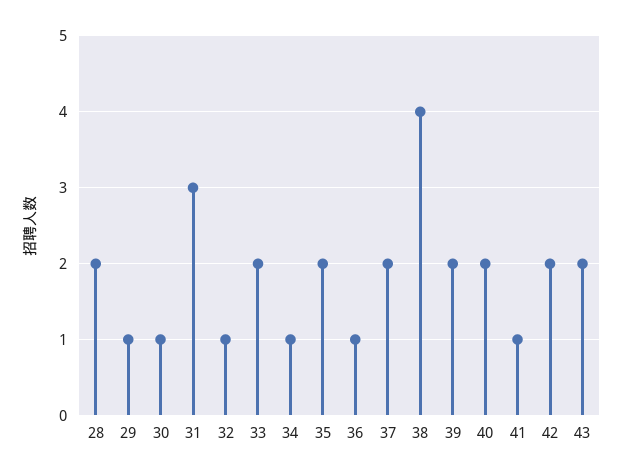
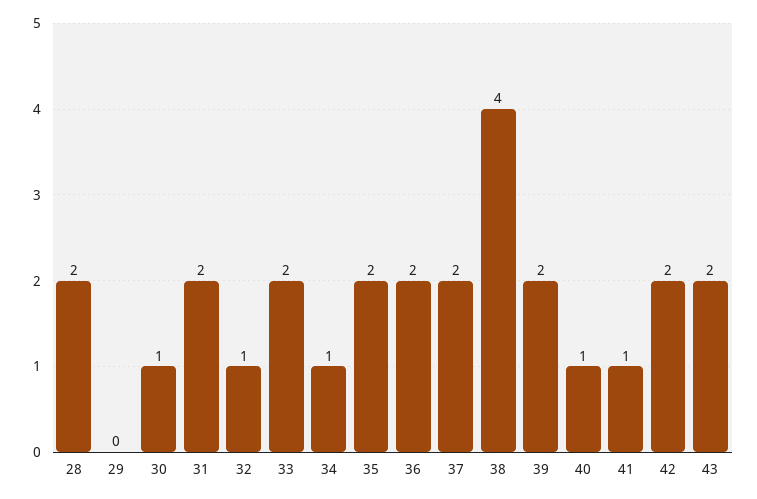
  {
    "28": 2,
-   "29": 1,
+   "29": 0,
    "30": 1,
-   "31": 3,
+   "31": 2,
    "32": 1,
    "33": 2,
    "34": 1,
    "35": 2,
-   "36": 1,
+   "36": 2,
    "37": 2,
    "38": 4,
    "39": 2,
-   "40": 2,
+   "40": 1,
    "41": 1,
    "42": 2,
    "43": 2
  }

